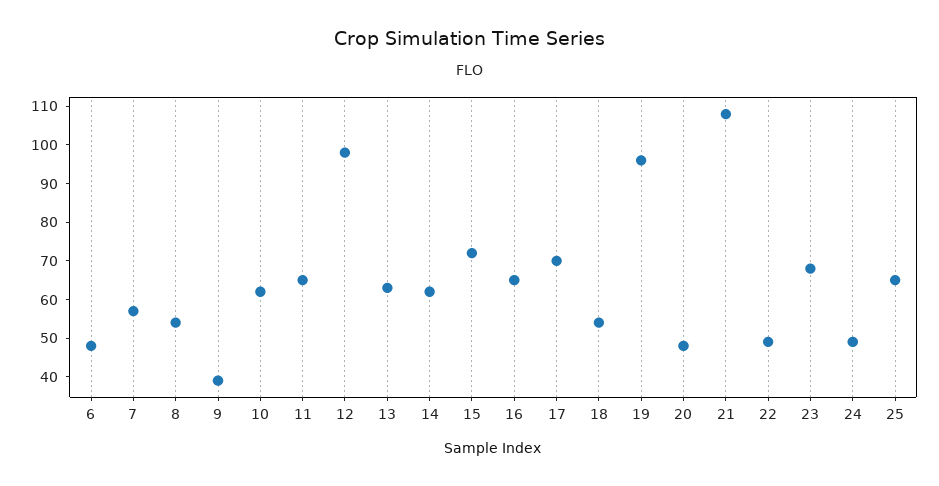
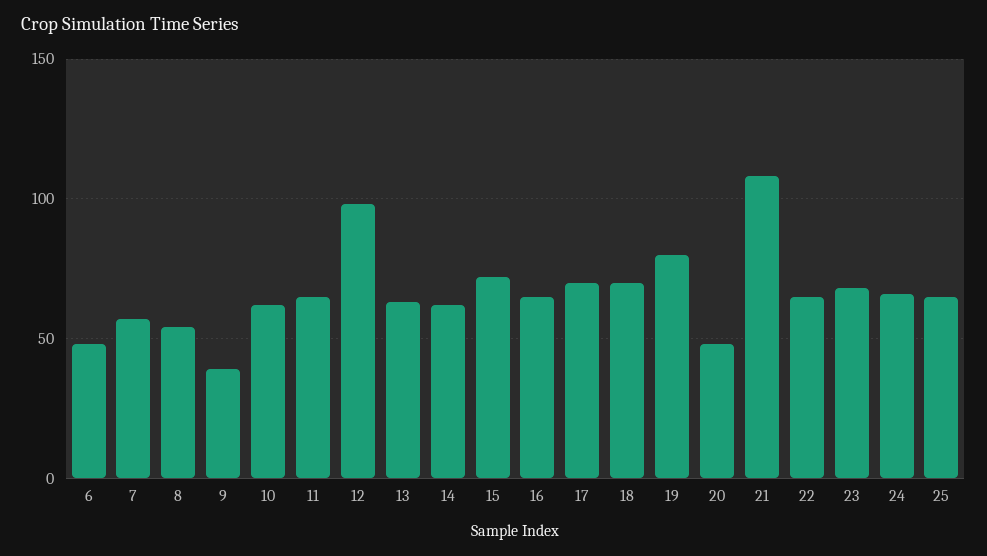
  {
    "6": 50,
    "7": 55,
    "8": 55,
    "9": 40,
    "10": 60,
    "11": 65,
    "12": 100,
    "13": 65,
    "14": 60,
    "15": 70,
    "16": 65,
    "17": 70,
-   "18": 55,
+   "18": 70,
-   "19": 95,
+   "19": 80,
    "20": 50,
    "21": 110,
-   "22": 50,
+   "22": 65,
    "23": 70,
-   "24": 50,
+   "24": 65,
    "25": 65
  }

